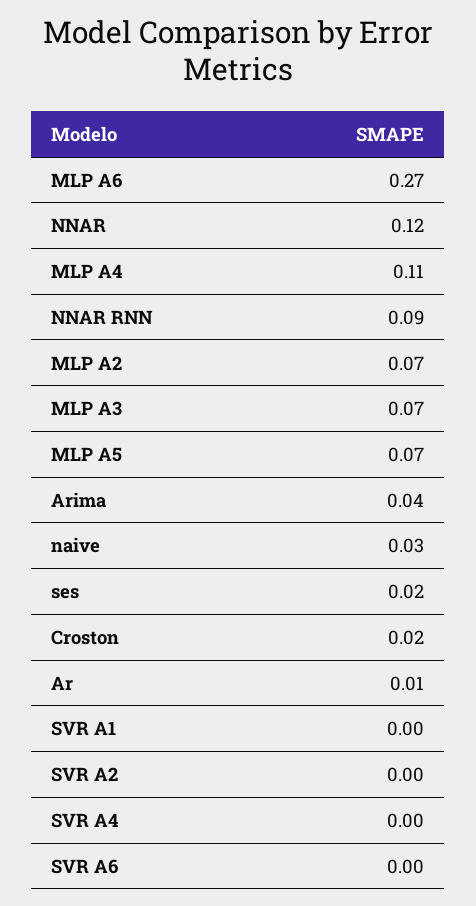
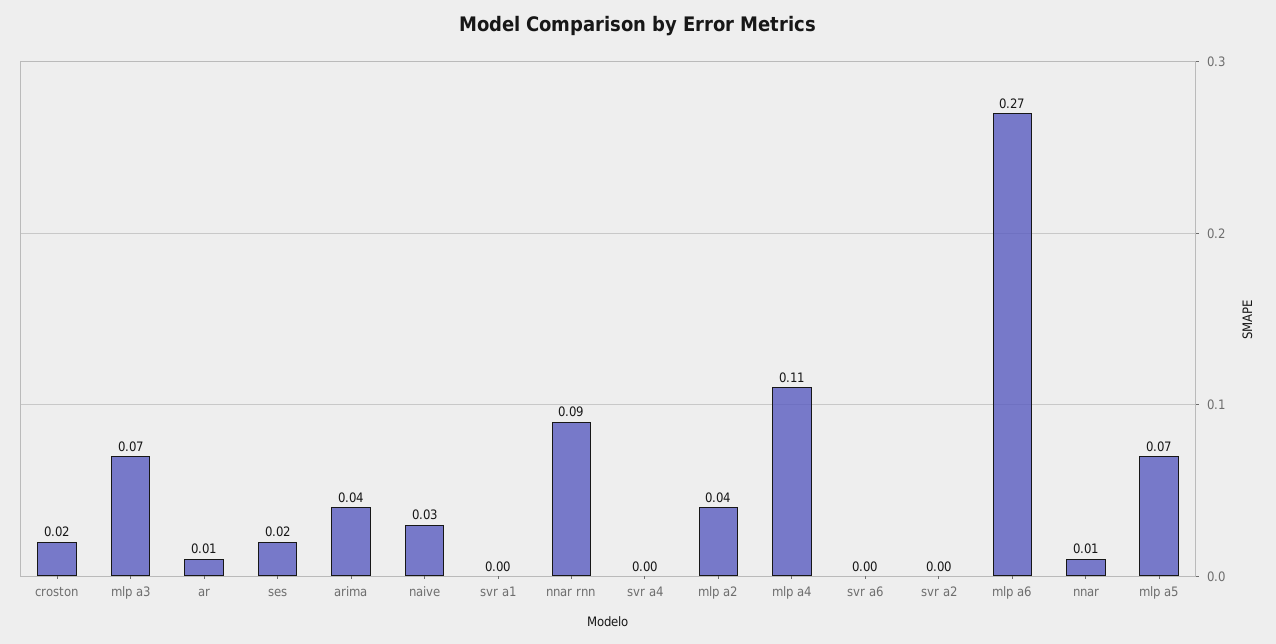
  {
    "MLP A6": 0.27,
-   "NNAR": 0.12,
+   "NNAR": 0.01,
    "MLP A4": 0.11,
    "NNAR RNN": 0.09,
-   "MLP A2": 0.07,
+   "MLP A2": 0.04,
    "MLP A3": 0.07,
    "MLP A5": 0.07,
    "Arima": 0.04,
    "naive": 0.03,
    "ses": 0.02,
    "Croston": 0.02,
    "Ar": 0.01,
    "SVR A1": 0,
    "SVR A2": 0,
    "SVR A4": 0,
    "SVR A6": 0
  }

